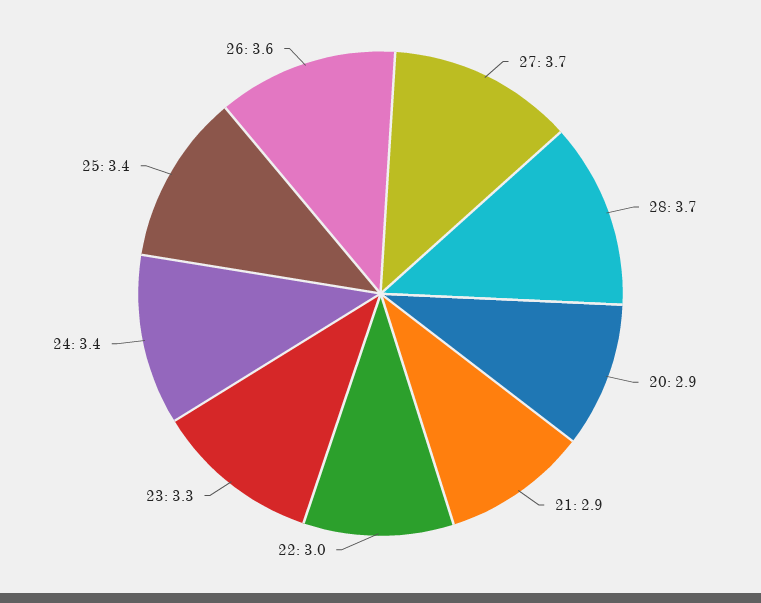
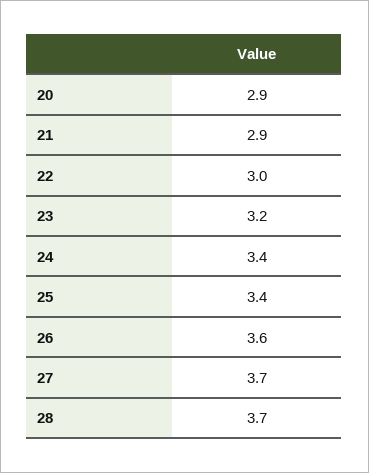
  {
    "27": 3.7,
    "28": 3.7,
    "20": 2.9,
    "21": 2.9,
    "22": 3,
-   "23": 3.3,
+   "23": 3.2,
    "24": 3.4,
    "25": 3.4,
    "26": 3.6
  }

